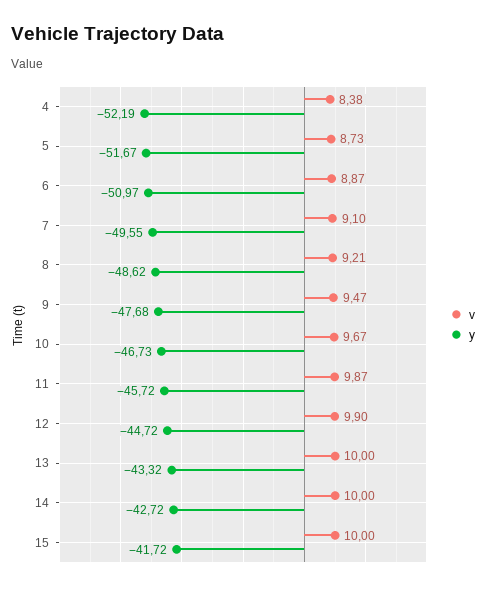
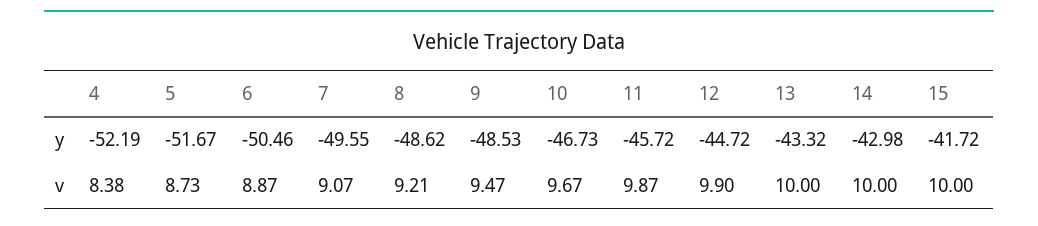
  {
    "v": {
      "4": 8.38,
      "5": 8.73,
      "6": 8.87,
-     "7": 9.1,
+     "7": 9.07,
      "8": 9.21,
      "9": 9.47,
      "10": 9.67,
      "11": 9.87,
      "12": 9.9,
      "13": 10,
      "14": 10,
      "15": 10
    },
    "y": {
      "4": -52.19,
      "5": -51.67,
-     "6": -50.97,
+     "6": -50.46,
      "7": -49.55,
      "8": -48.62,
-     "9": -47.68,
+     "9": -48.53,
      "10": -46.73,
      "11": -45.72,
      "12": -44.72,
      "13": -43.32,
-     "14": -42.72,
+     "14": -42.98,
      "15": -41.72
    }
  }

